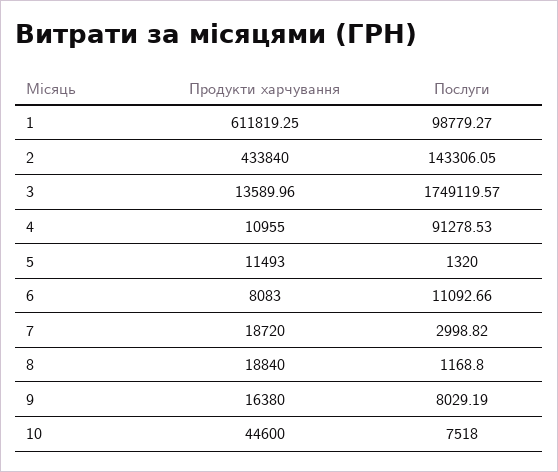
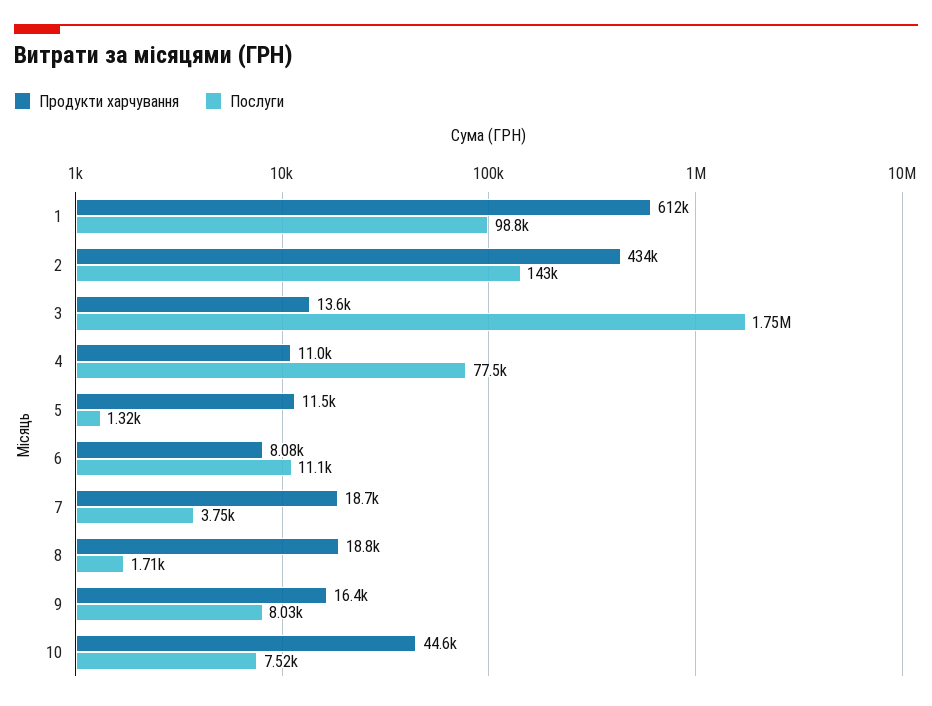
  {
    "Продукти харчування": {
      "1": 611819.25,
      "2": 433840,
      "3": 13589.96,
      "4": 10955,
      "5": 11493,
      "6": 8083,
      "7": 18720,
      "8": 18840,
      "9": 16380,
      "10": 44600
    },
    "Послуги": {
      "1": 98779.27,
      "2": 143306.05,
      "3": 1749119.57,
-     "4": 91278.53,
+     "4": 77500,
      "5": 1320,
      "6": 11092.66,
-     "7": 2998.82,
+     "7": 3750,
-     "8": 1168.8,
+     "8": 1710,
      "9": 8029.19,
      "10": 7518
    }
  }

